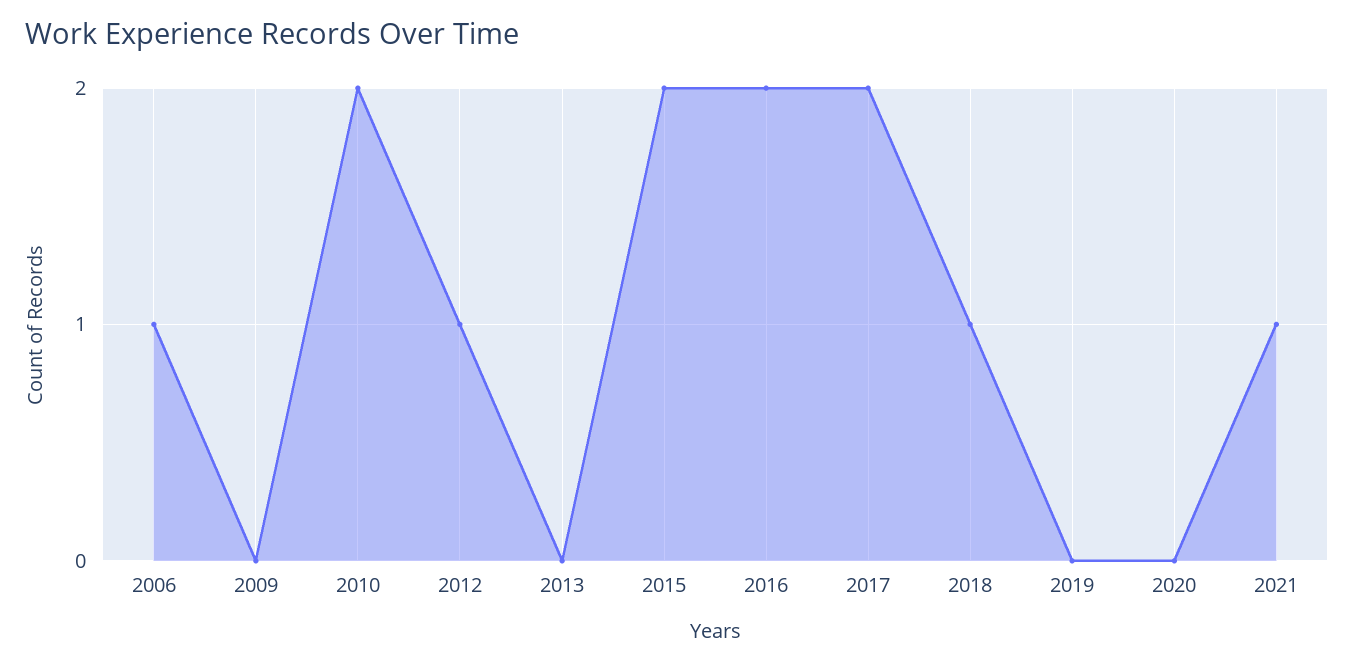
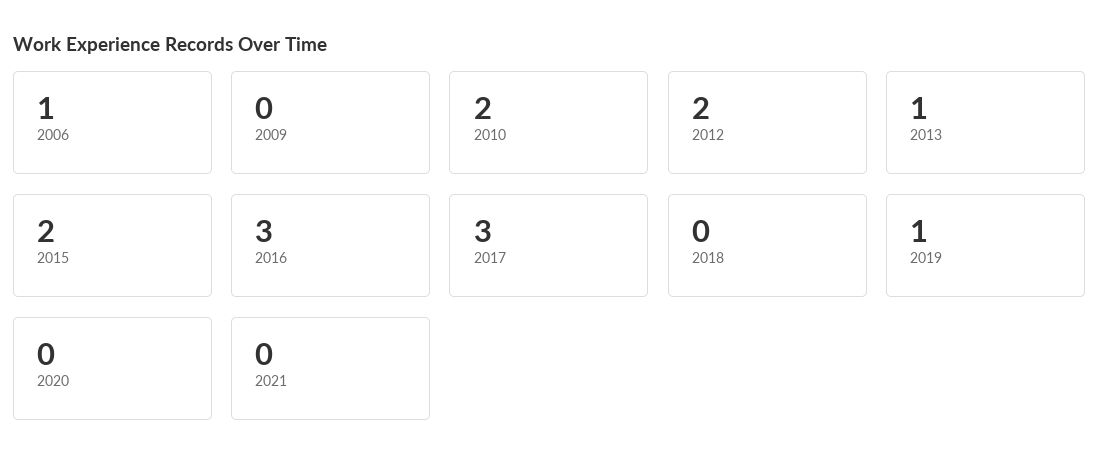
  {
    "2006": 1,
    "2009": 0,
    "2010": 2,
-   "2012": 1,
+   "2012": 2,
-   "2013": 0,
+   "2013": 1,
    "2015": 2,
-   "2016": 2,
+   "2016": 3,
-   "2017": 2,
+   "2017": 3,
-   "2018": 1,
+   "2018": 0,
-   "2019": 0,
+   "2019": 1,
    "2020": 0,
-   "2021": 1
+   "2021": 0
  }

